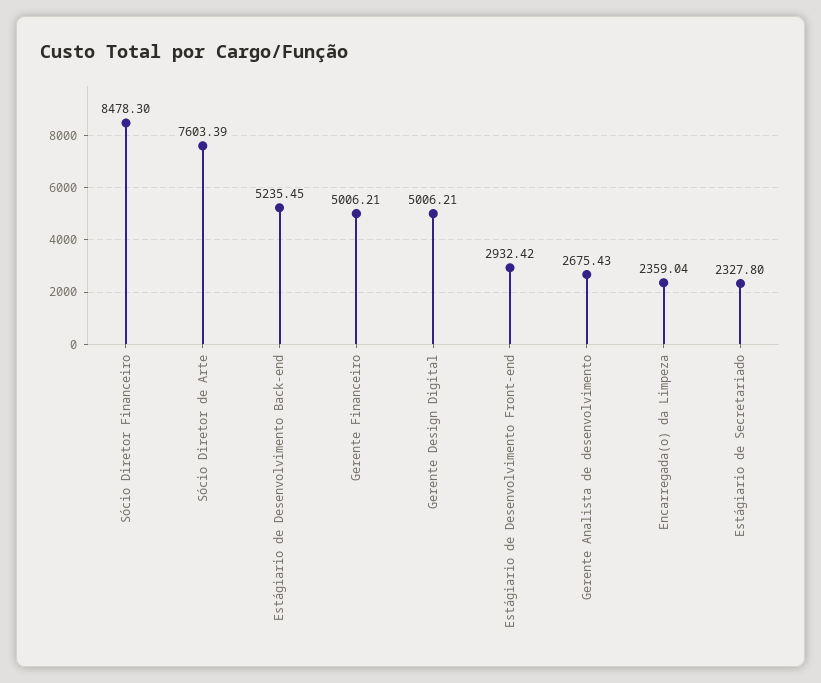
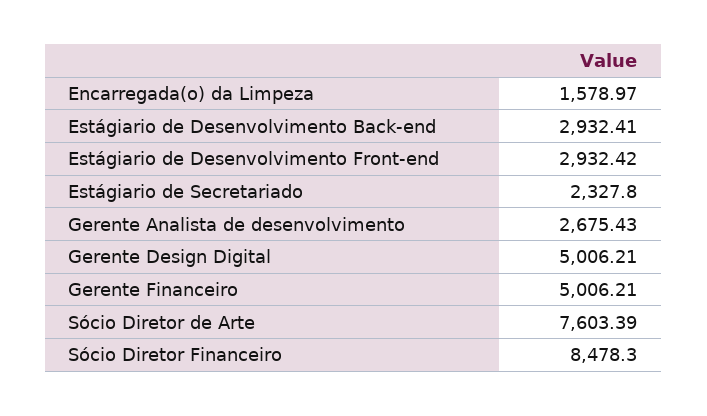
  {
    "Sócio Diretor Financeiro": 8478.3,
    "Sócio Diretor de Arte": 7603.39,
-   "Estágiario de Desenvolvimento Back-end": 5235.45,
+   "Estágiario de Desenvolvimento Back-end": 2932.41,
    "Gerente Financeiro": 5006.21,
    "Gerente Design Digital": 5006.21,
    "Estágiario de Desenvolvimento Front-end": 2932.42,
    "Gerente Analista de desenvolvimento": 2675.43,
-   "Encarregada(o) da Limpeza": 2359.04,
+   "Encarregada(o) da Limpeza": 1578.97,
    "Estágiario de Secretariado": 2327.8
  }

